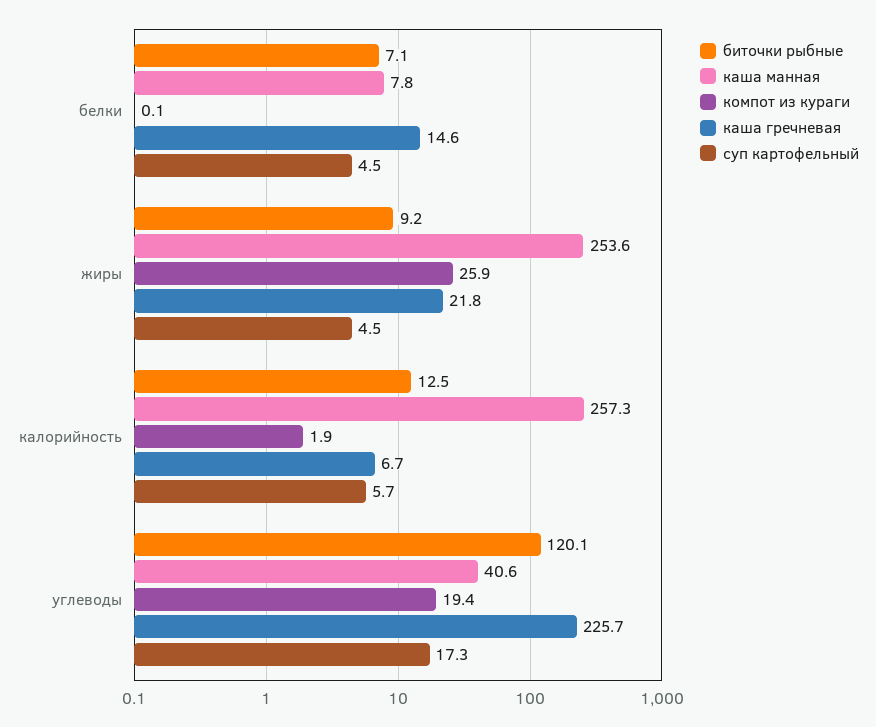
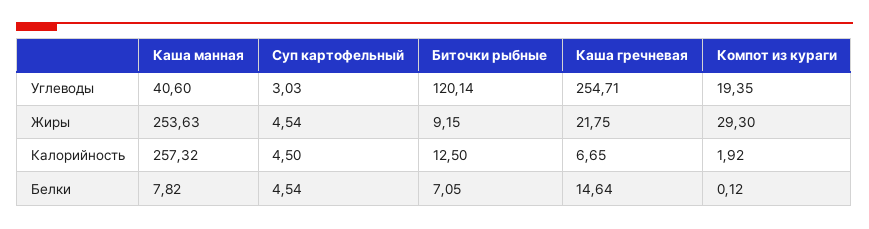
  {
    "биточки рыбные": {
      "белки": 7.05,
      "жиры": 9.15,
      "калорийность": 12.5,
      "углеводы": 120.14
    },
    "каша манная": {
      "белки": 7.82,
      "жиры": 253.63,
      "калорийность": 257.32,
      "углеводы": 40.6
    },
    "компот из кураги": {
      "белки": 0.12,
-     "жиры": 25.9,
+     "жиры": 29.3,
      "калорийность": 1.92,
      "углеводы": 19.35
    },
    "каша гречневая": {
      "белки": 14.64,
      "жиры": 21.75,
      "калорийность": 6.65,
-     "углеводы": 225.7
+     "углеводы": 254.71
    },
    "суп картофельный": {
      "белки": 4.54,
      "жиры": 4.54,
-     "калорийность": 5.7,
+     "калорийность": 4.5,
-     "углеводы": 17.3
+     "углеводы": 3.03
    }
  }

